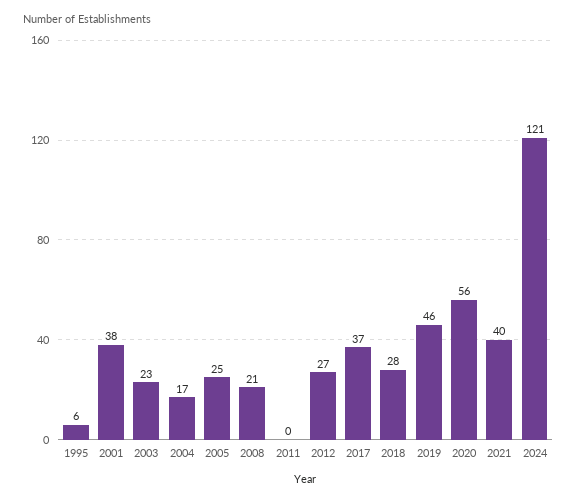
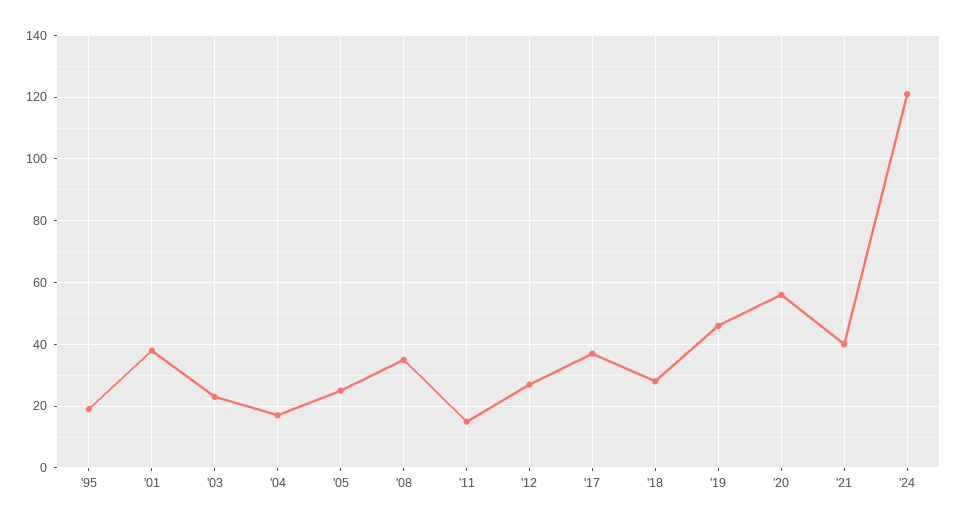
  {
-   "1995": 6,
+   "1995": 20,
    "2001": 38,
    "2003": 23,
    "2004": 17,
    "2005": 25,
-   "2008": 21,
+   "2008": 35,
-   "2011": 0,
+   "2011": 15,
    "2012": 27,
    "2017": 37,
    "2018": 28,
    "2019": 46,
    "2020": 56,
    "2021": 40,
    "2024": 121
  }

